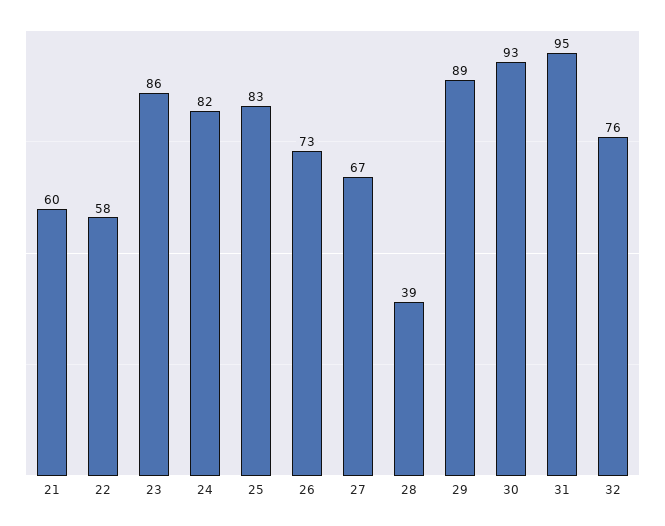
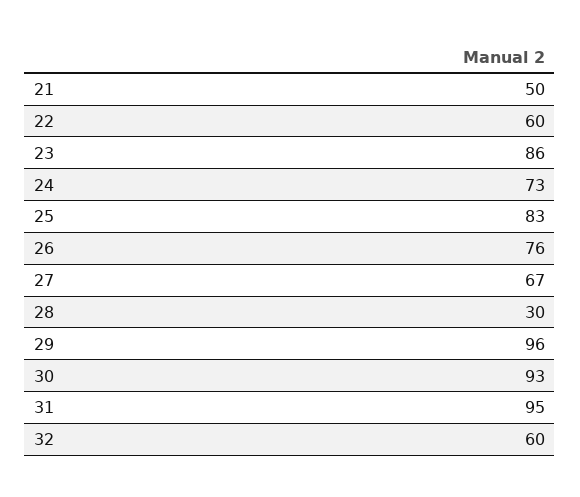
  {
-   "21": 60,
+   "21": 50,
-   "22": 58,
+   "22": 60,
    "23": 86,
-   "24": 82,
+   "24": 73,
    "25": 83,
-   "26": 73,
+   "26": 76,
    "27": 67,
-   "28": 39,
+   "28": 30,
-   "29": 89,
+   "29": 96,
    "30": 93,
    "31": 95,
-   "32": 76
+   "32": 60
  }

